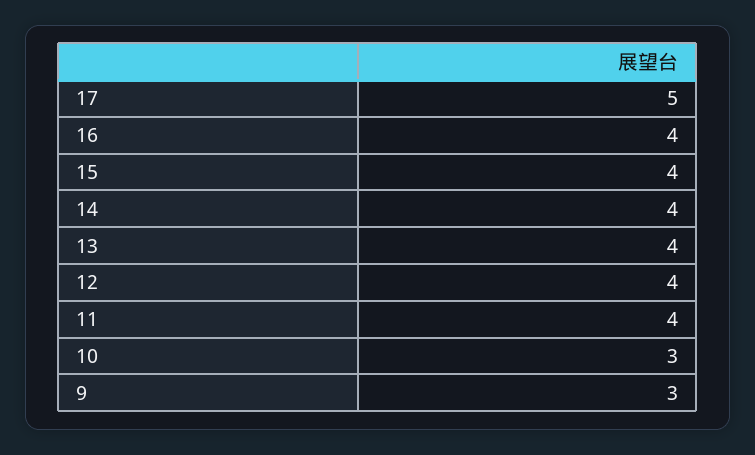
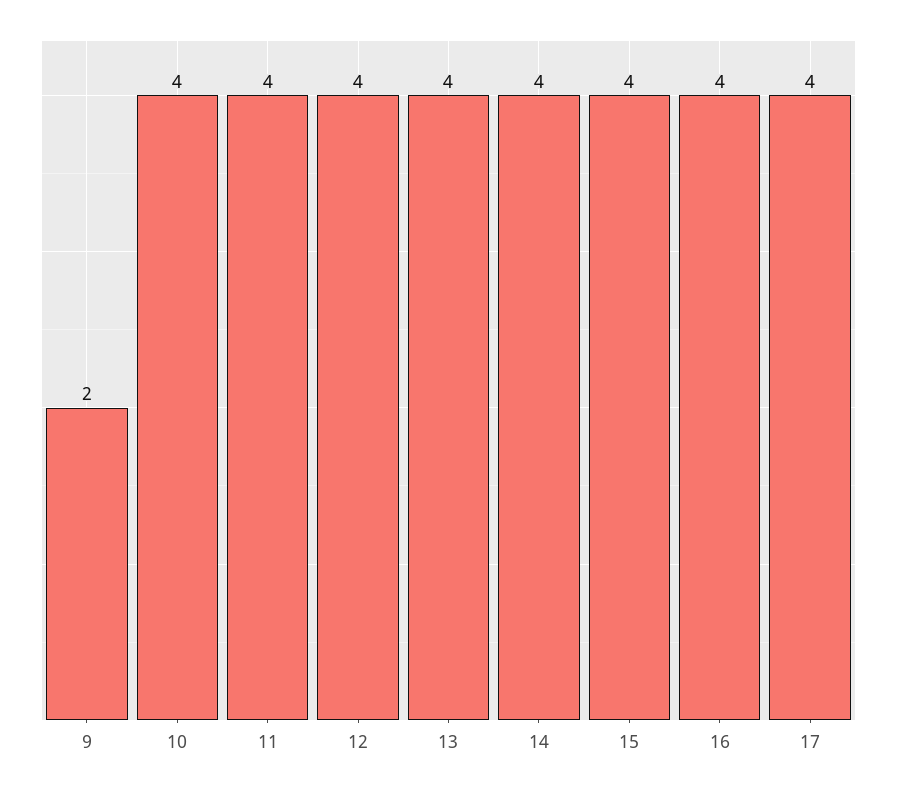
  {
-   "17": 5,
+   "17": 4,
    "16": 4,
    "15": 4,
    "14": 4,
    "13": 4,
    "12": 4,
    "11": 4,
-   "10": 3,
+   "10": 4,
-   "9": 3
+   "9": 2
  }

